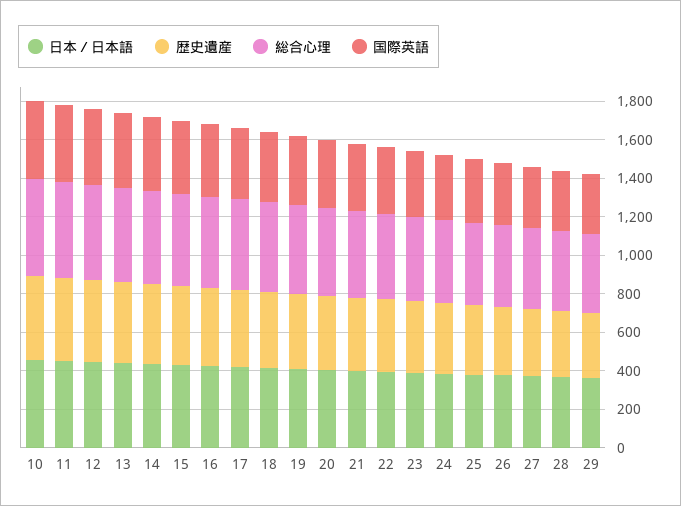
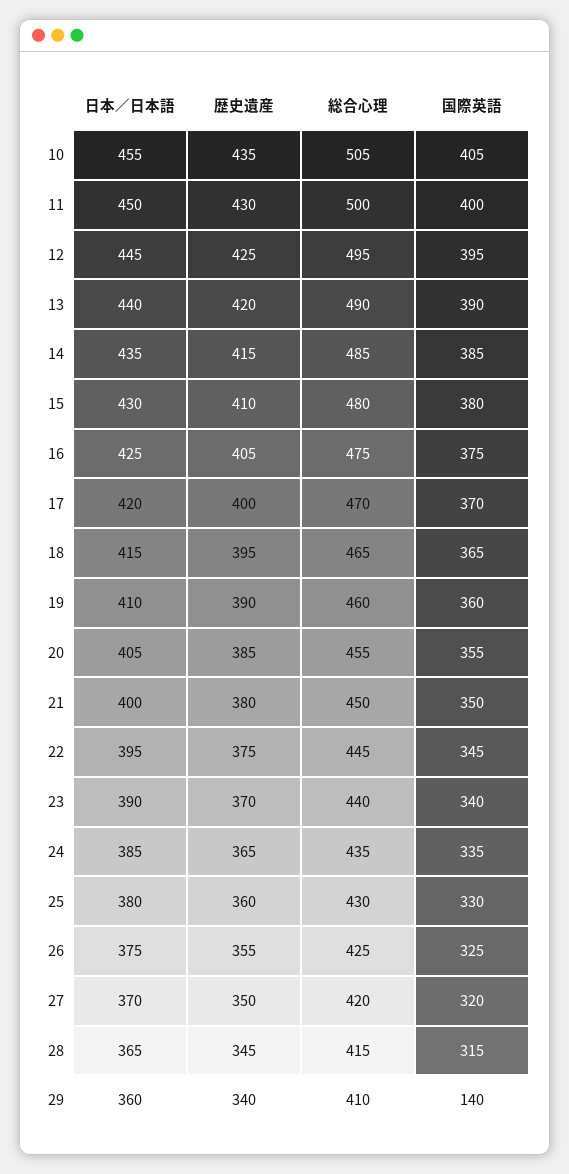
  {
    "日本／日本語": {
      "10": 455,
      "11": 450,
      "12": 445,
      "13": 440,
      "14": 435,
      "15": 430,
      "16": 425,
      "17": 420,
      "18": 415,
      "19": 410,
      "20": 405,
      "21": 400,
      "22": 395,
      "23": 390,
      "24": 385,
      "25": 380,
      "26": 375,
      "27": 370,
      "28": 365,
      "29": 360
    },
    "歴史遺産": {
      "10": 435,
      "11": 430,
      "12": 425,
      "13": 420,
      "14": 415,
      "15": 410,
      "16": 405,
      "17": 400,
      "18": 395,
      "19": 390,
      "20": 385,
      "21": 380,
      "22": 375,
      "23": 370,
      "24": 365,
      "25": 360,
      "26": 355,
      "27": 350,
      "28": 345,
      "29": 340
    },
    "総合心理": {
      "10": 505,
      "11": 500,
      "12": 495,
      "13": 490,
      "14": 485,
      "15": 480,
      "16": 475,
      "17": 470,
      "18": 465,
      "19": 460,
      "20": 455,
      "21": 450,
      "22": 445,
      "23": 440,
      "24": 435,
      "25": 430,
      "26": 425,
      "27": 420,
      "28": 415,
      "29": 410
    },
    "国際英語": {
      "10": 405,
      "11": 400,
      "12": 395,
      "13": 390,
      "14": 385,
      "15": 380,
      "16": 375,
      "17": 370,
      "18": 365,
      "19": 360,
      "20": 355,
      "21": 350,
      "22": 345,
      "23": 340,
      "24": 335,
      "25": 330,
      "26": 325,
      "27": 320,
      "28": 315,
-     "29": 300
+     "29": 140
    }
  }

